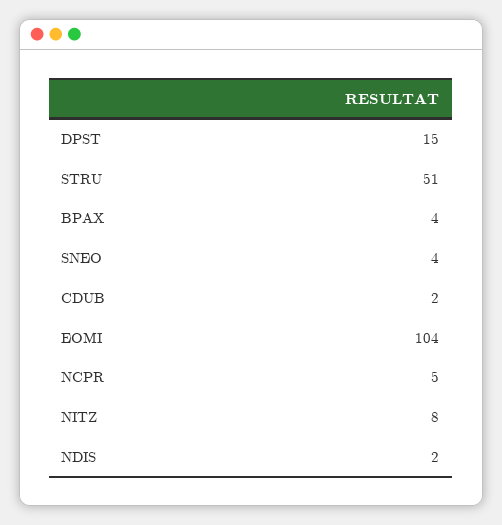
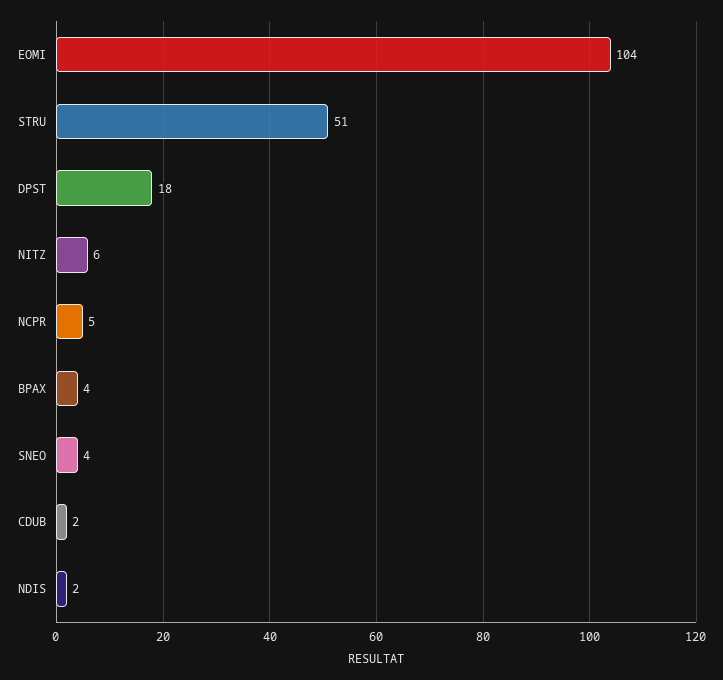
  {
-   "DPST": 15,
+   "DPST": 18,
    "STRU": 51,
    "BPAX": 4,
    "SNEO": 4,
    "CDUB": 2,
    "EOMI": 104,
    "NCPR": 5,
-   "NITZ": 8,
+   "NITZ": 6,
    "NDIS": 2
  }

